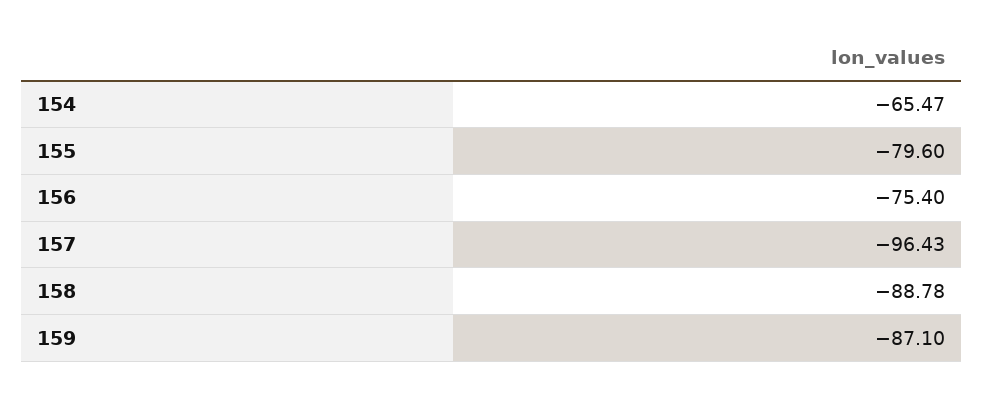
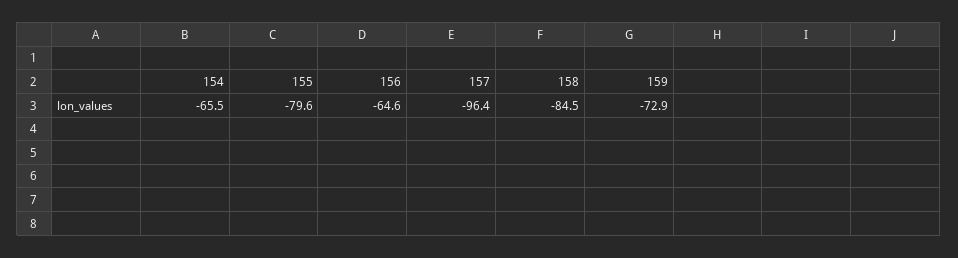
  {
    "154": -65.47,
    "155": -79.6,
-   "156": -75.4,
+   "156": -64.6,
    "157": -96.43,
-   "158": -88.78,
+   "158": -84.5,
-   "159": -87.1
+   "159": -72.9
  }

